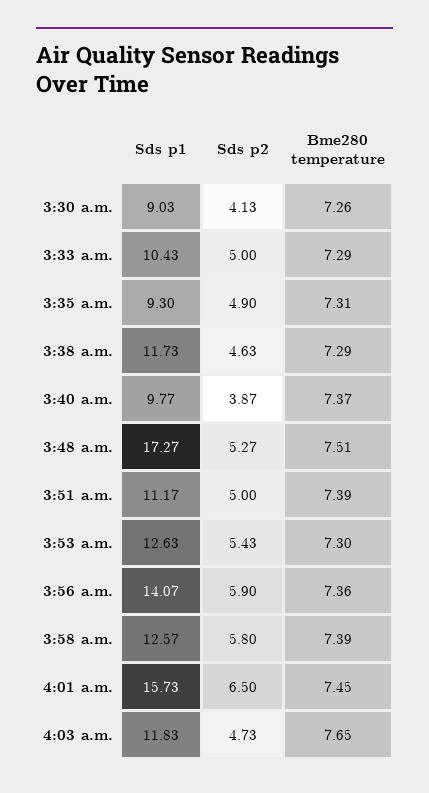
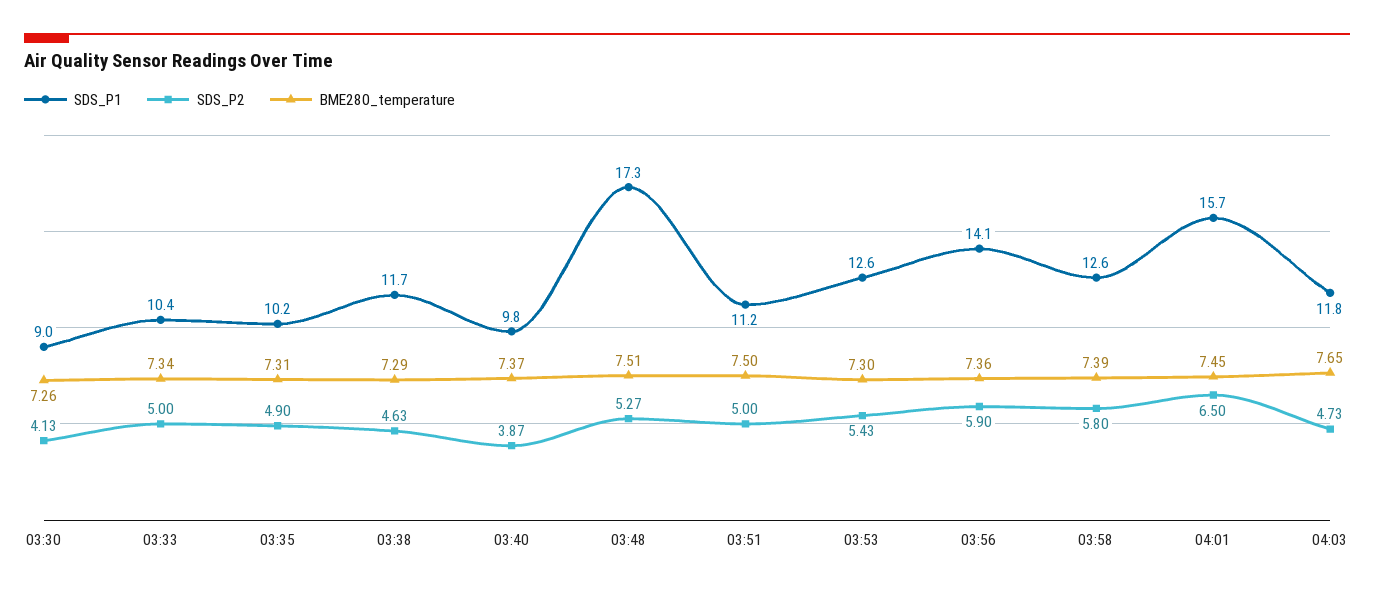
  {
    "Sds p1": {
      "3:30 a.m.": 9.03,
      "3:33 a.m.": 10.43,
-     "3:35 a.m.": 9.3,
+     "3:35 a.m.": 10.2,
      "3:38 a.m.": 11.73,
      "3:40 a.m.": 9.77,
      "3:48 a.m.": 17.27,
      "3:51 a.m.": 11.17,
      "3:53 a.m.": 12.63,
      "3:56 a.m.": 14.07,
      "3:58 a.m.": 12.57,
      "4:01 a.m.": 15.73,
      "4:03 a.m.": 11.83
    },
    "Sds p2": {
      "3:30 a.m.": 4.13,
      "3:33 a.m.": 5,
      "3:35 a.m.": 4.9,
      "3:38 a.m.": 4.63,
      "3:40 a.m.": 3.87,
      "3:48 a.m.": 5.27,
      "3:51 a.m.": 5,
      "3:53 a.m.": 5.43,
      "3:56 a.m.": 5.9,
      "3:58 a.m.": 5.8,
      "4:01 a.m.": 6.5,
      "4:03 a.m.": 4.73
    },
    "Bme280 temperature": {
      "3:30 a.m.": 7.26,
-     "3:33 a.m.": 7.29,
+     "3:33 a.m.": 7.34,
      "3:35 a.m.": 7.31,
      "3:38 a.m.": 7.29,
      "3:40 a.m.": 7.37,
      "3:48 a.m.": 7.51,
-     "3:51 a.m.": 7.39,
+     "3:51 a.m.": 7.5,
      "3:53 a.m.": 7.3,
      "3:56 a.m.": 7.36,
      "3:58 a.m.": 7.39,
      "4:01 a.m.": 7.45,
      "4:03 a.m.": 7.65
    }
  }

